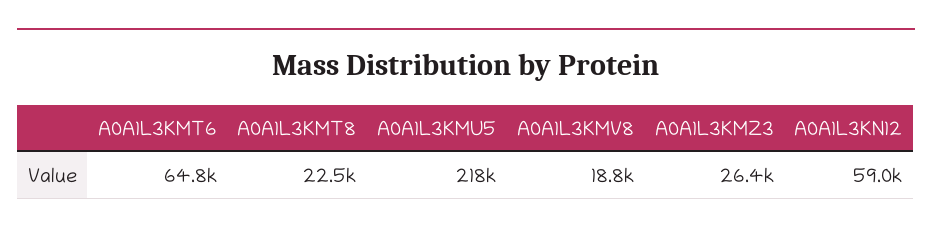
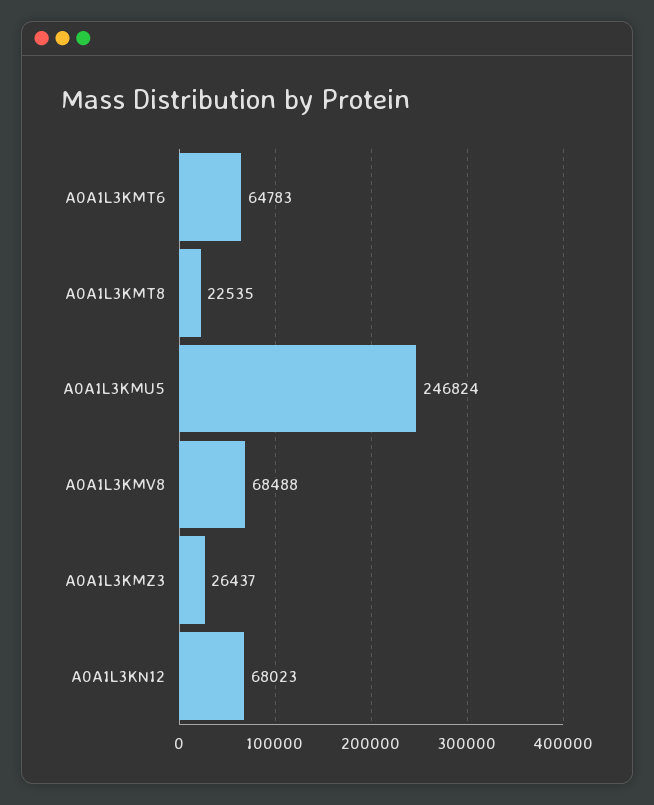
  {
    "A0A1L3KMT6": 64783,
    "A0A1L3KMT8": 22535,
-   "A0A1L3KMU5": 218000,
+   "A0A1L3KMU5": 246824,
-   "A0A1L3KMV8": 18800,
+   "A0A1L3KMV8": 68488,
    "A0A1L3KMZ3": 26437,
-   "A0A1L3KN12": 59000
+   "A0A1L3KN12": 68023
  }

